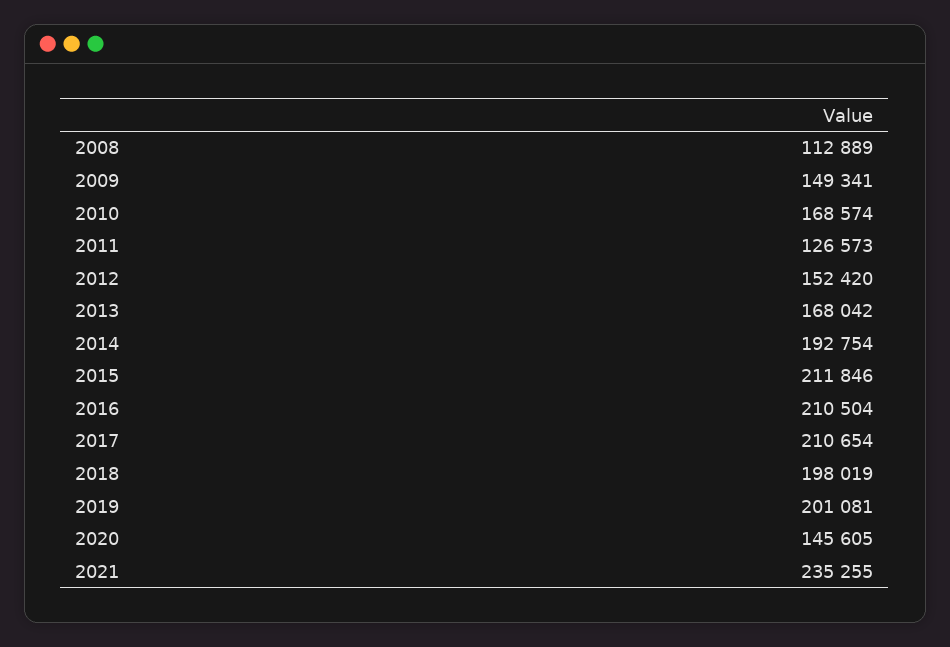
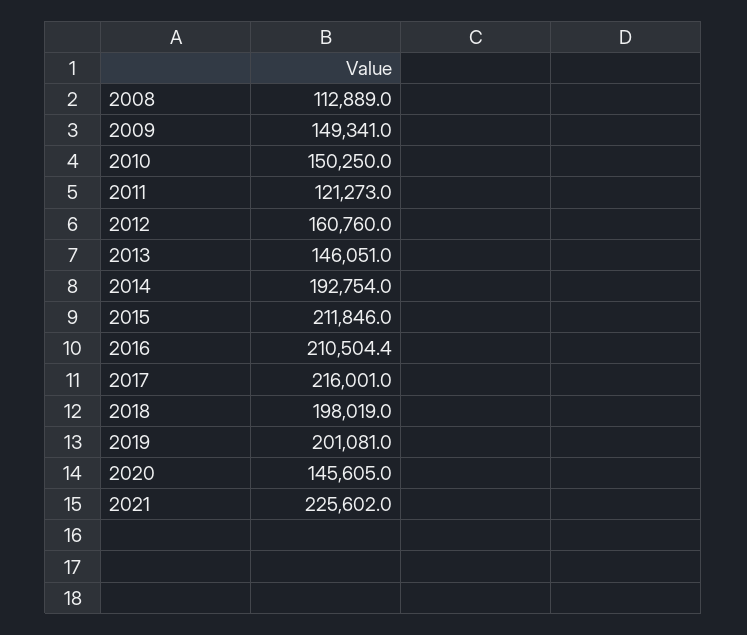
  {
    "2008": 112889,
    "2009": 149341,
-   "2010": 168574,
+   "2010": 150250,
-   "2011": 126573,
+   "2011": 121273,
-   "2012": 152420,
+   "2012": 160760,
-   "2013": 168042,
+   "2013": 146051,
    "2014": 192754,
    "2015": 211846,
    "2016": 210504.4,
-   "2017": 210654,
+   "2017": 216001,
    "2018": 198019,
    "2019": 201081,
    "2020": 145605,
-   "2021": 235255
+   "2021": 225602
  }

